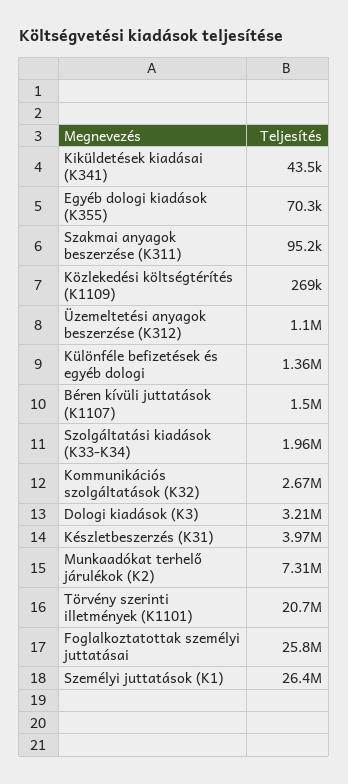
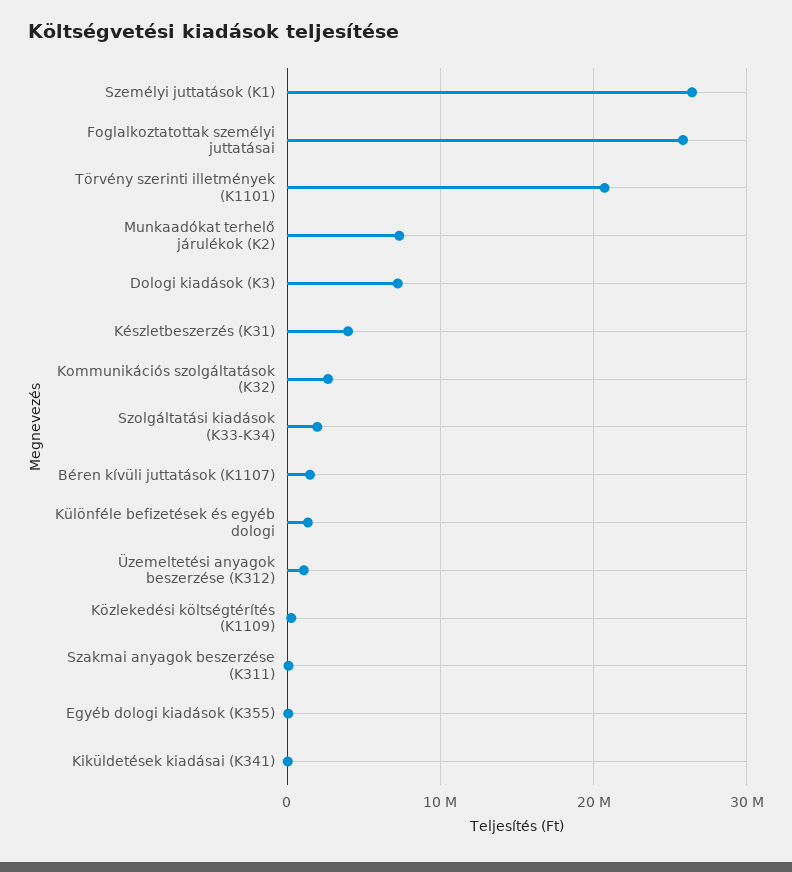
  {
    "Kiküldetések kiadásai (K341)": 43500,
    "Egyéb dologi kiadások (K355)": 70300,
    "Szakmai anyagok beszerzése (K311)": 95200,
    "Közlekedési költségtérítés (K1109)": 269000,
    "Üzemeltetési anyagok beszerzése (K312)": 1100000,
    "Különféle befizetések és egyéb dologi": 1360000,
    "Béren kívüli juttatások (K1107)": 1500000,
    "Szolgáltatási kiadások (K33-K34)": 1960000,
    "Kommunikációs szolgáltatások (K32)": 2670000,
-   "Dologi kiadások (K3)": 3210000,
+   "Dologi kiadások (K3)": 7000000,
    "Készletbeszerzés (K31)": 3970000,
    "Munkaadókat terhelő járulékok (K2)": 7310000,
    "Törvény szerinti illetmények (K1101)": 20700000,
    "Foglalkoztatottak személyi juttatásai": 25800000,
    "Személyi juttatások (K1)": 26400000
  }

